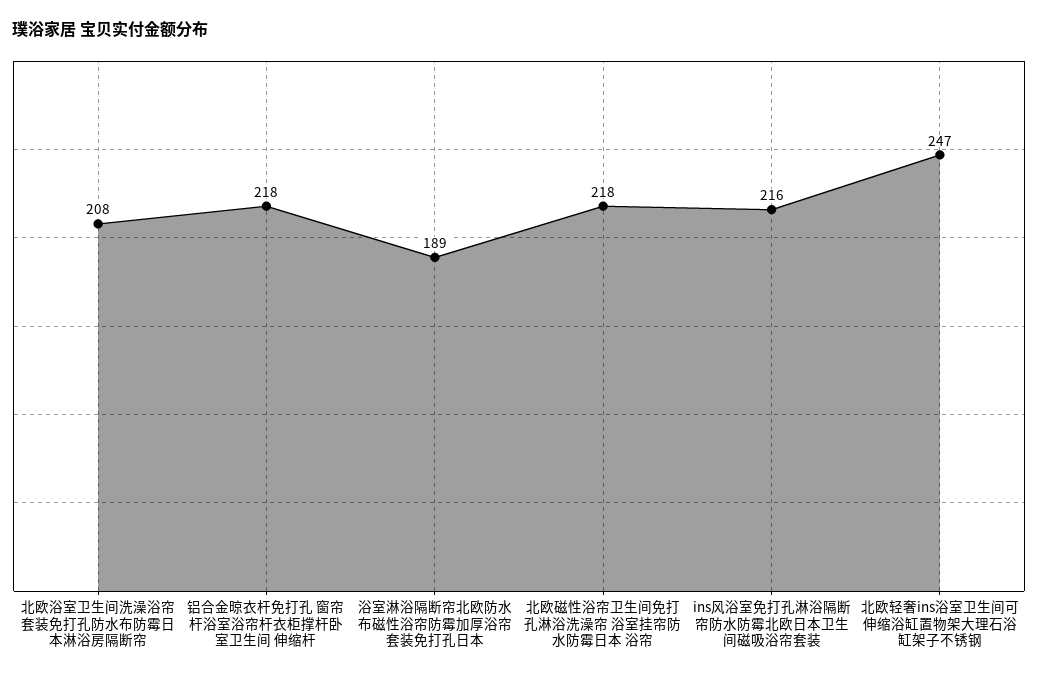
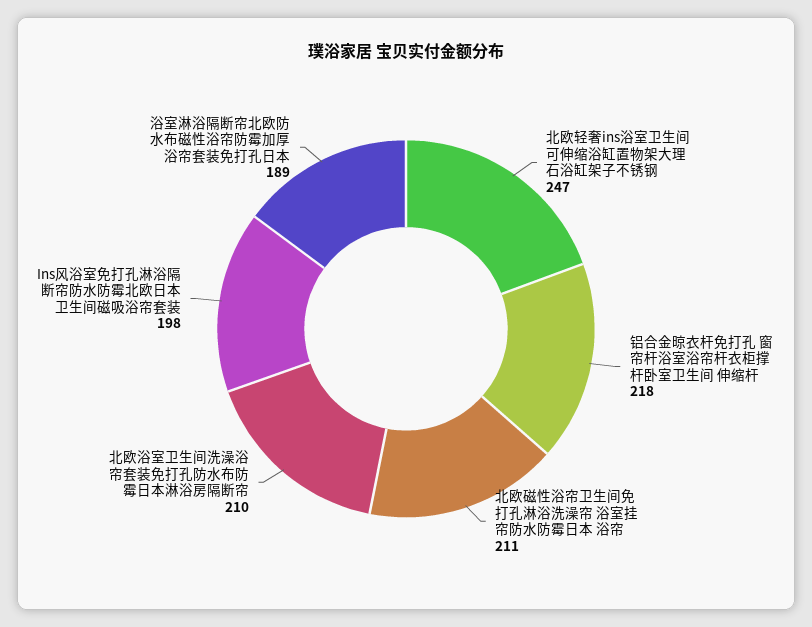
  {
-   "北欧浴室卫生间洗澡浴帘套装免打孔防水布防霉日本淋浴房隔断帘": 208,
+   "北欧浴室卫生间洗澡浴帘套装免打孔防水布防霉日本淋浴房隔断帘": 210,
    "铝合金晾衣杆免打孔 窗帘杆浴室浴帘杆衣柜撑杆卧室卫生间 伸缩杆": 218,
    "浴室淋浴隔断帘北欧防水布磁性浴帘防霉加厚浴帘套装免打孔日本": 189,
-   "北欧磁性浴帘卫生间免打孔淋浴洗澡帘 浴室挂帘防水防霉日本 浴帘": 218,
+   "北欧磁性浴帘卫生间免打孔淋浴洗澡帘 浴室挂帘防水防霉日本 浴帘": 211,
-   "ins风浴室免打孔淋浴隔断帘防水防霉北欧日本卫生间磁吸浴帘套装": 216,
+   "ins风浴室免打孔淋浴隔断帘防水防霉北欧日本卫生间磁吸浴帘套装": 198,
    "北欧轻奢ins浴室卫生间可伸缩浴缸置物架大理石浴缸架子不锈钢": 247
  }

